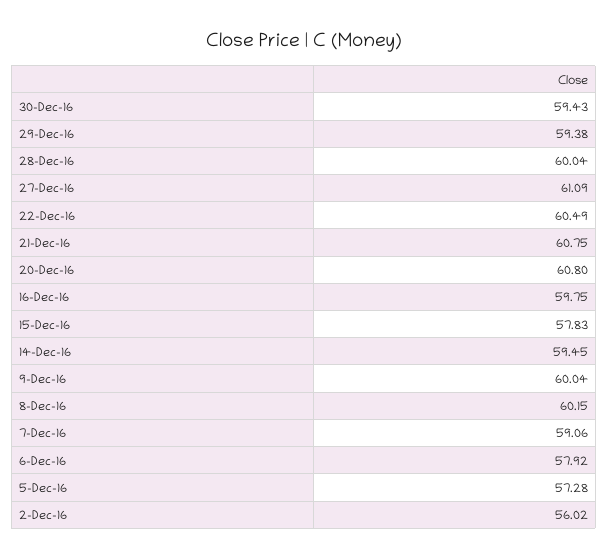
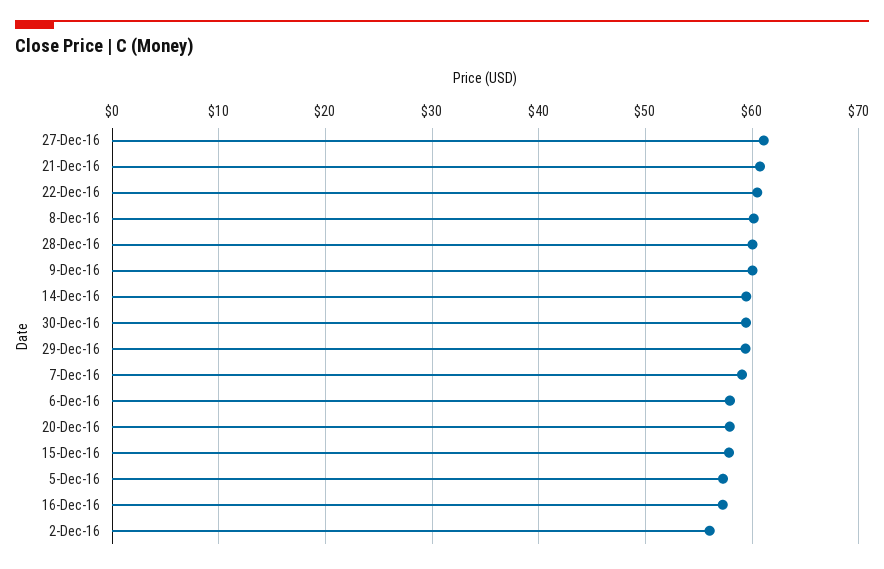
  {
    "30-Dec-16": 59.43,
    "29-Dec-16": 59.38,
    "28-Dec-16": 60.04,
    "27-Dec-16": 61.09,
    "22-Dec-16": 60.49,
    "21-Dec-16": 60.75,
-   "20-Dec-16": 60.8,
+   "20-Dec-16": 58,
-   "16-Dec-16": 59.75,
+   "16-Dec-16": 57,
    "15-Dec-16": 57.83,
    "14-Dec-16": 59.45,
    "9-Dec-16": 60.04,
    "8-Dec-16": 60.15,
    "7-Dec-16": 59.06,
    "6-Dec-16": 57.92,
    "5-Dec-16": 57.28,
    "2-Dec-16": 56.02
  }

